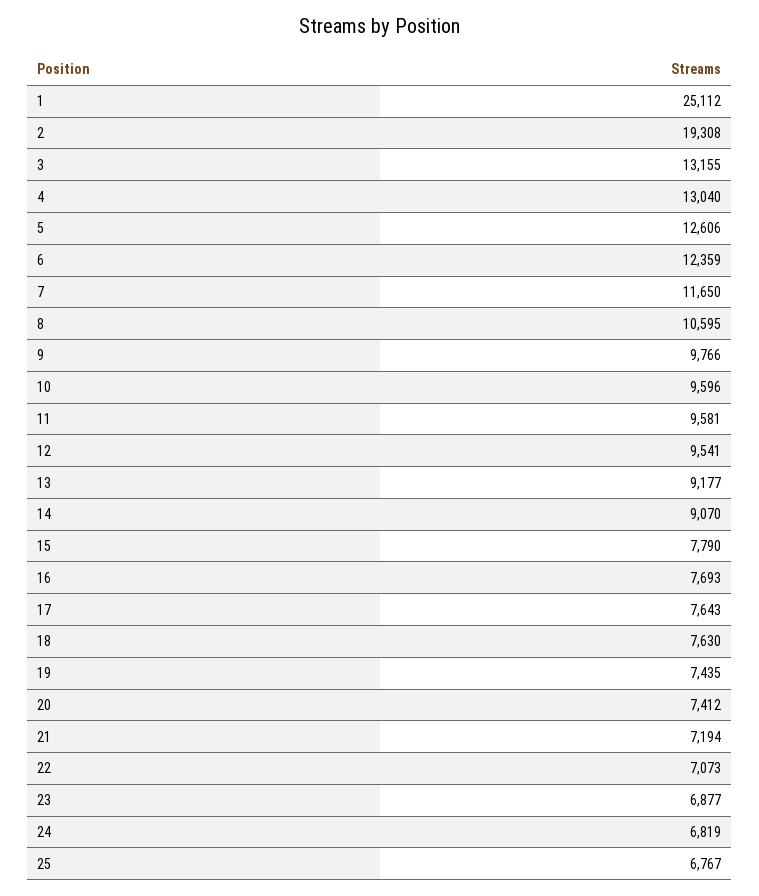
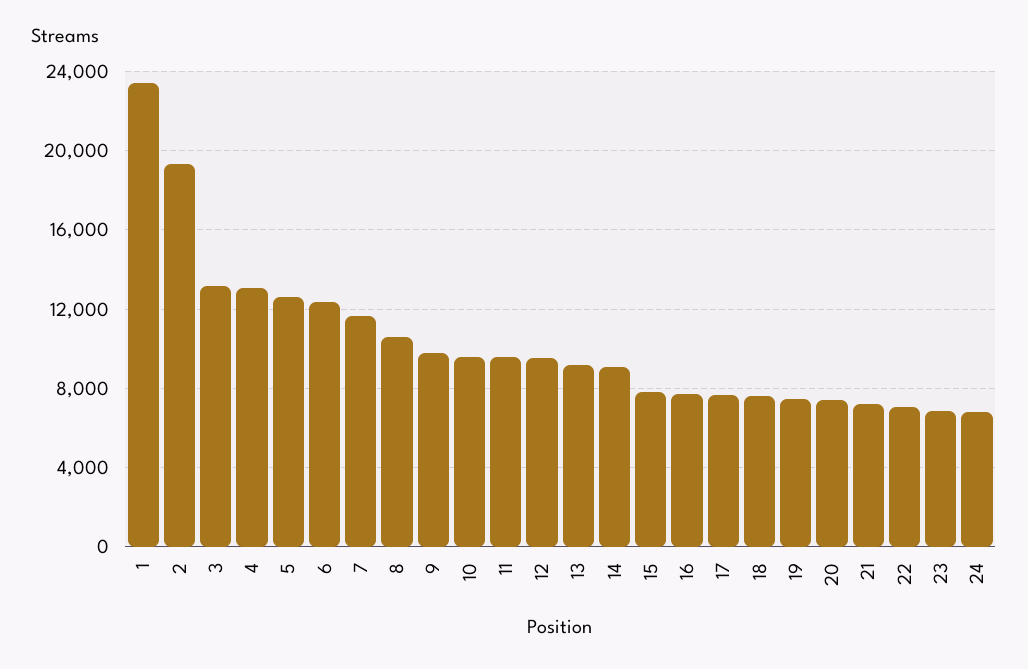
  {
-   "1": 25112,
+   "1": 23500,
    "2": 19308,
    "3": 13155,
    "4": 13040,
    "5": 12606,
    "6": 12359,
    "7": 11650,
    "8": 10595,
    "9": 9766,
    "10": 9596,
    "11": 9581,
    "12": 9541,
    "13": 9177,
    "14": 9070,
    "15": 7790,
    "16": 7693,
    "17": 7643,
    "18": 7630,
    "19": 7435,
    "20": 7412,
    "21": 7194,
    "22": 7073,
    "23": 6877,
-   "24": 6819,
+   "24": 6819
-   "25": 6767
  }

